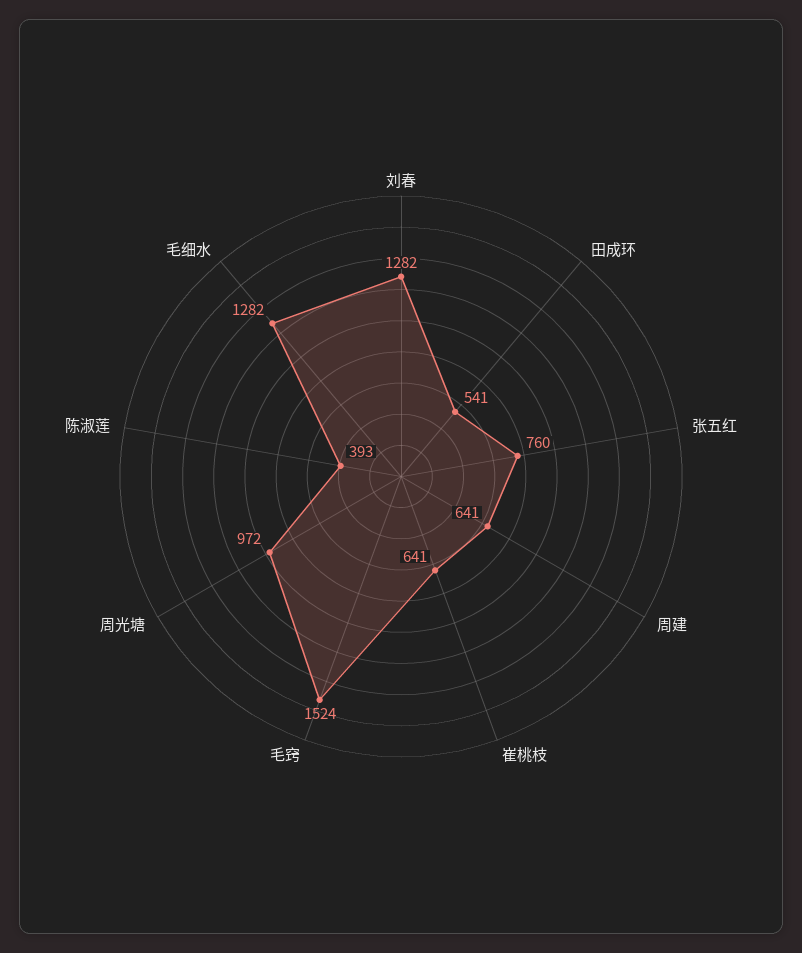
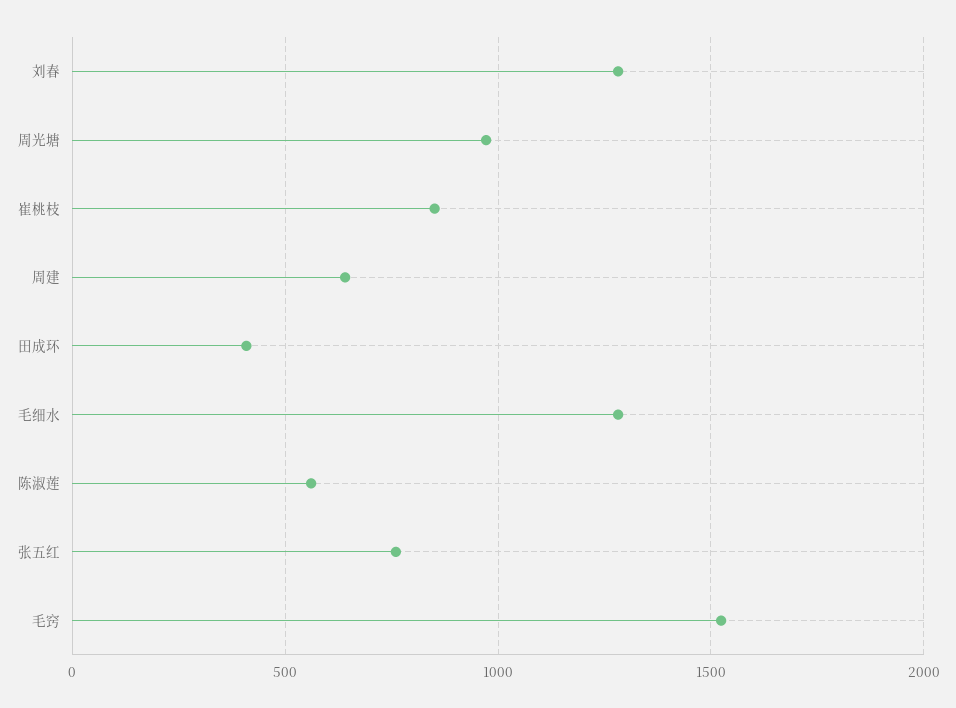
  {
    "刘春": 1282,
-   "田成环": 541,
+   "田成环": 400,
    "张五红": 760,
    "周建": 641,
-   "崔桃枝": 641,
+   "崔桃枝": 850,
    "毛窍": 1524,
    "周光塘": 972,
-   "陈淑莲": 393,
+   "陈淑莲": 550,
    "毛细水": 1282
  }

